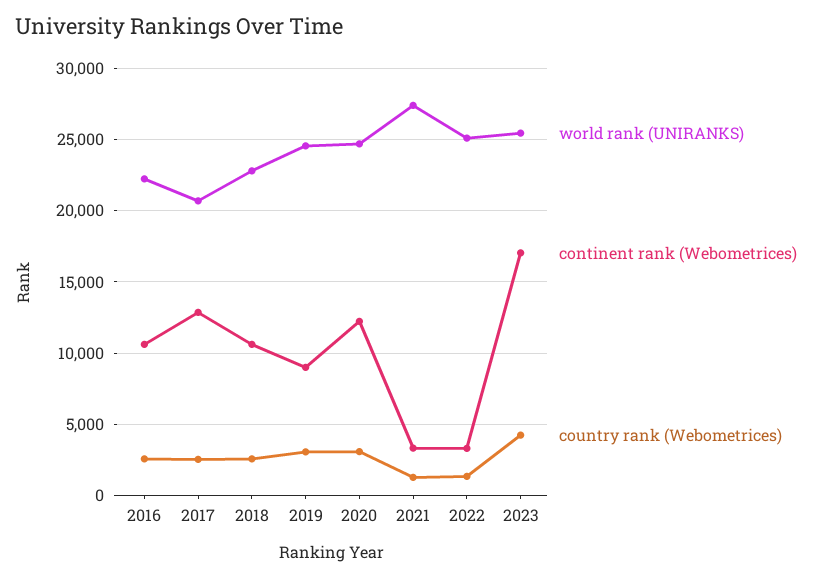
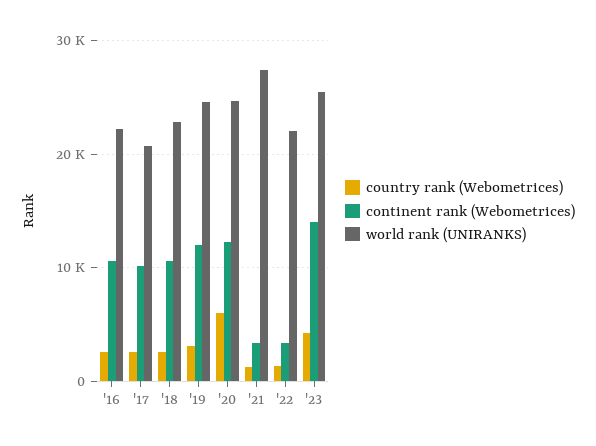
  {
    "world rank (UNIRANKS)": {
      "2016": 22000,
      "2017": 20500,
      "2018": 23000,
      "2019": 24500,
      "2020": 24500,
      "2021": 27500,
-     "2022": 25000,
+     "2022": 22000,
      "2023": 25500
    },
    "continent rank (Webometrices)": {
      "2016": 10500,
-     "2017": 13000,
+     "2017": 10000,
      "2018": 10500,
-     "2019": 9000,
+     "2019": 12000,
      "2020": 12000,
      "2021": 3500,
      "2022": 3500,
-     "2023": 17000
+     "2023": 14000
    },
    "country rank (Webometrices)": {
      "2016": 2500,
      "2017": 2500,
      "2018": 2500,
      "2019": 3000,
-     "2020": 3000,
+     "2020": 6000,
      "2021": 1500,
      "2022": 1500,
      "2023": 4000
    }
  }

